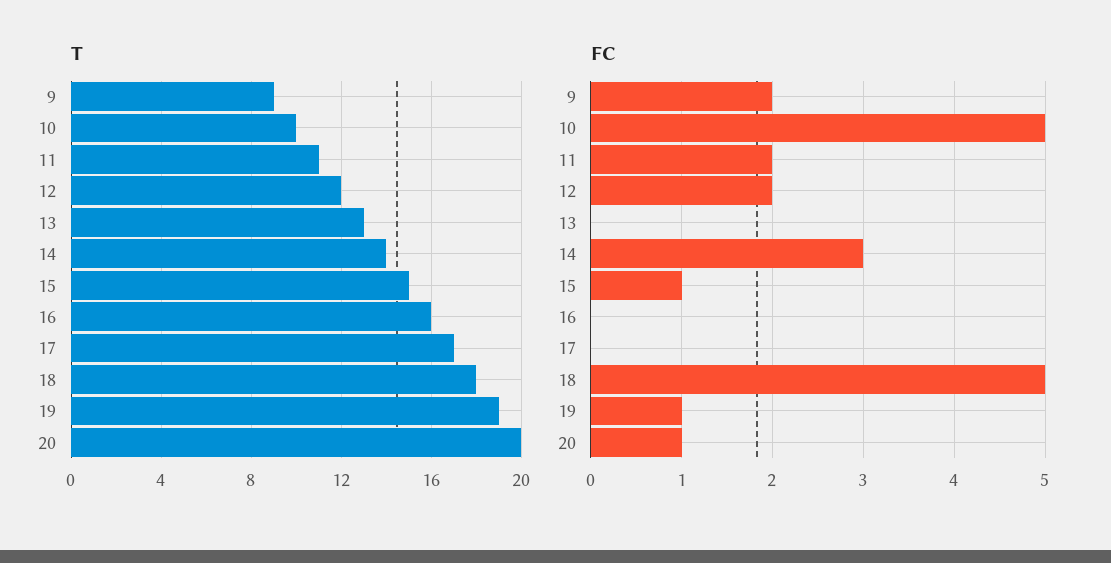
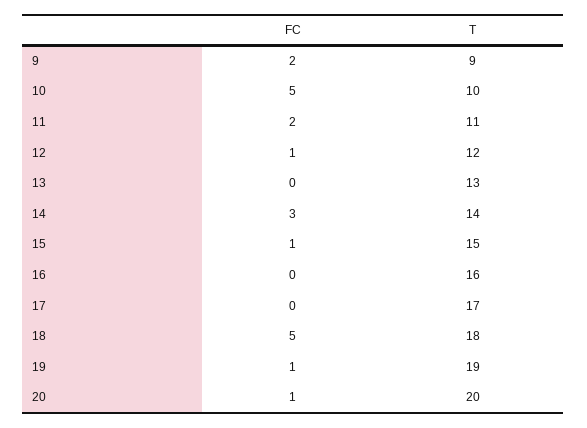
  {
    "T": {
      "9": 9,
      "10": 10,
      "11": 11,
      "12": 12,
      "13": 13,
      "14": 14,
      "15": 15,
      "16": 16,
      "17": 17,
      "18": 18,
      "19": 19,
      "20": 20
    },
    "FC": {
      "9": 2,
      "10": 5,
      "11": 2,
-     "12": 2,
+     "12": 1,
      "13": 0,
      "14": 3,
      "15": 1,
      "16": 0,
      "17": 0,
      "18": 5,
      "19": 1,
      "20": 1
    }
  }

